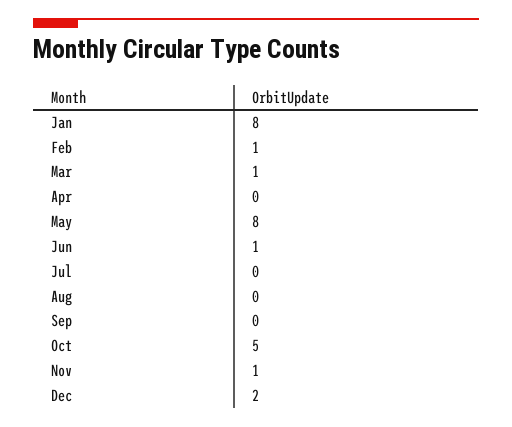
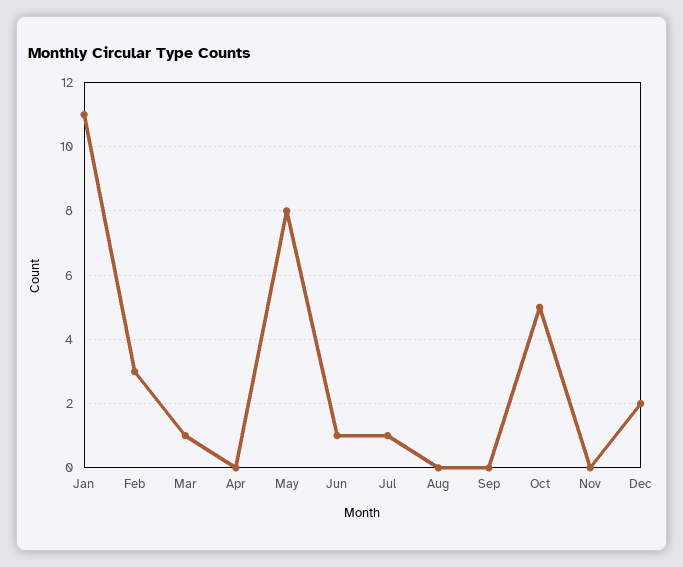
  {
-   "Jan": 8,
+   "Jan": 11,
-   "Feb": 1,
+   "Feb": 3,
    "Mar": 1,
    "Apr": 0,
    "May": 8,
    "Jun": 1,
-   "Jul": 0,
+   "Jul": 1,
    "Aug": 0,
    "Sep": 0,
    "Oct": 5,
-   "Nov": 1,
+   "Nov": 0,
    "Dec": 2
  }

